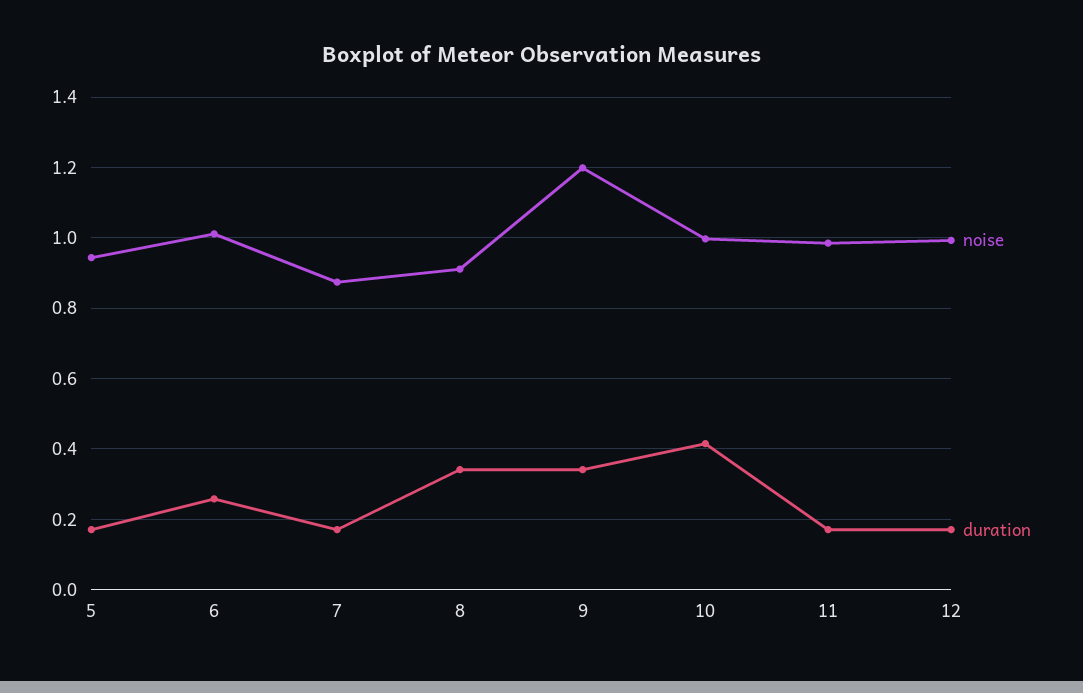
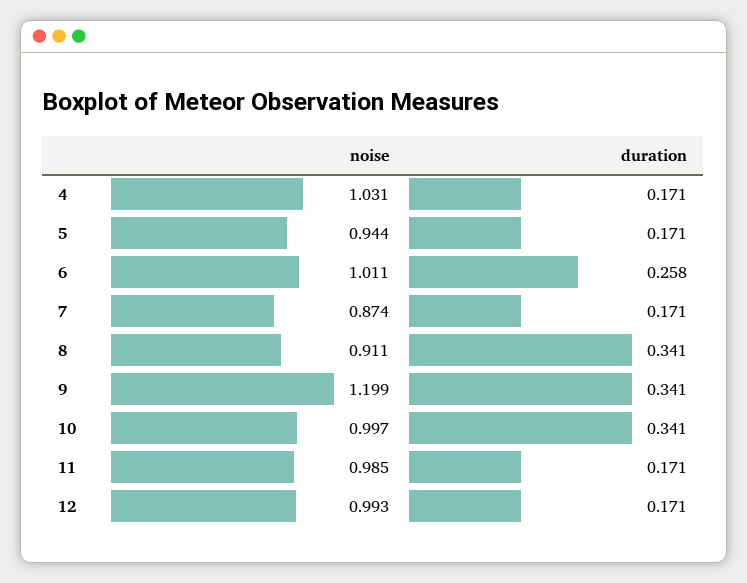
  {
    "noise": {
      "5": 0.944,
      "6": 1.011,
      "7": 0.874,
      "8": 0.911,
      "9": 1.199,
      "10": 0.997,
      "11": 0.985,
-     "12": 0.993
+     "12": 0.993,
+     "4": 1.031
    },
    "duration": {
      "5": 0.171,
      "6": 0.258,
      "7": 0.171,
      "8": 0.341,
      "9": 0.341,
-     "10": 0.42,
+     "10": 0.341,
      "11": 0.171,
-     "12": 0.171
+     "12": 0.171,
+     "4": 0.171
    }
  }

